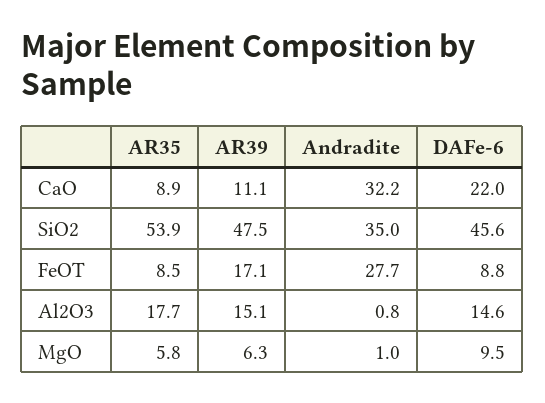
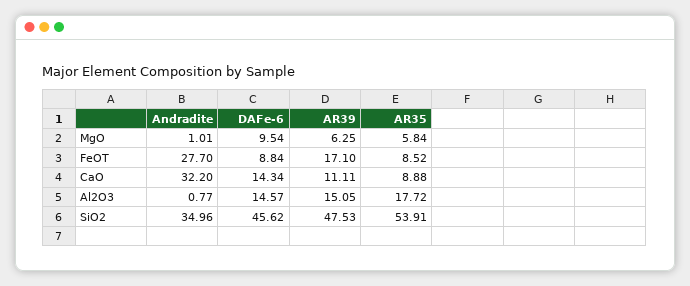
  {
    "AR35": {
      "CaO": 8.88,
      "SiO2": 53.91,
      "FeOT": 8.52,
      "Al2O3": 17.72,
      "MgO": 5.84
    },
    "AR39": {
      "CaO": 11.11,
      "SiO2": 47.53,
      "FeOT": 17.1,
      "Al2O3": 15.05,
      "MgO": 6.25
    },
    "Andradite": {
      "CaO": 32.2,
      "SiO2": 34.96,
      "FeOT": 27.7,
      "Al2O3": 0.77,
      "MgO": 1.01
    },
    "DAFe-6": {
-     "CaO": 22,
+     "CaO": 14.34,
      "SiO2": 45.62,
      "FeOT": 8.84,
      "Al2O3": 14.57,
      "MgO": 9.54
    }
  }

